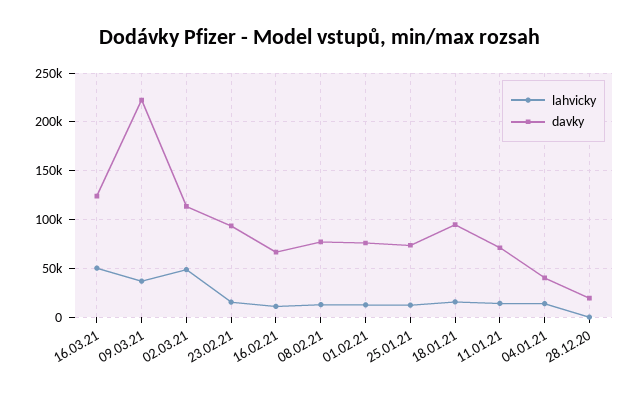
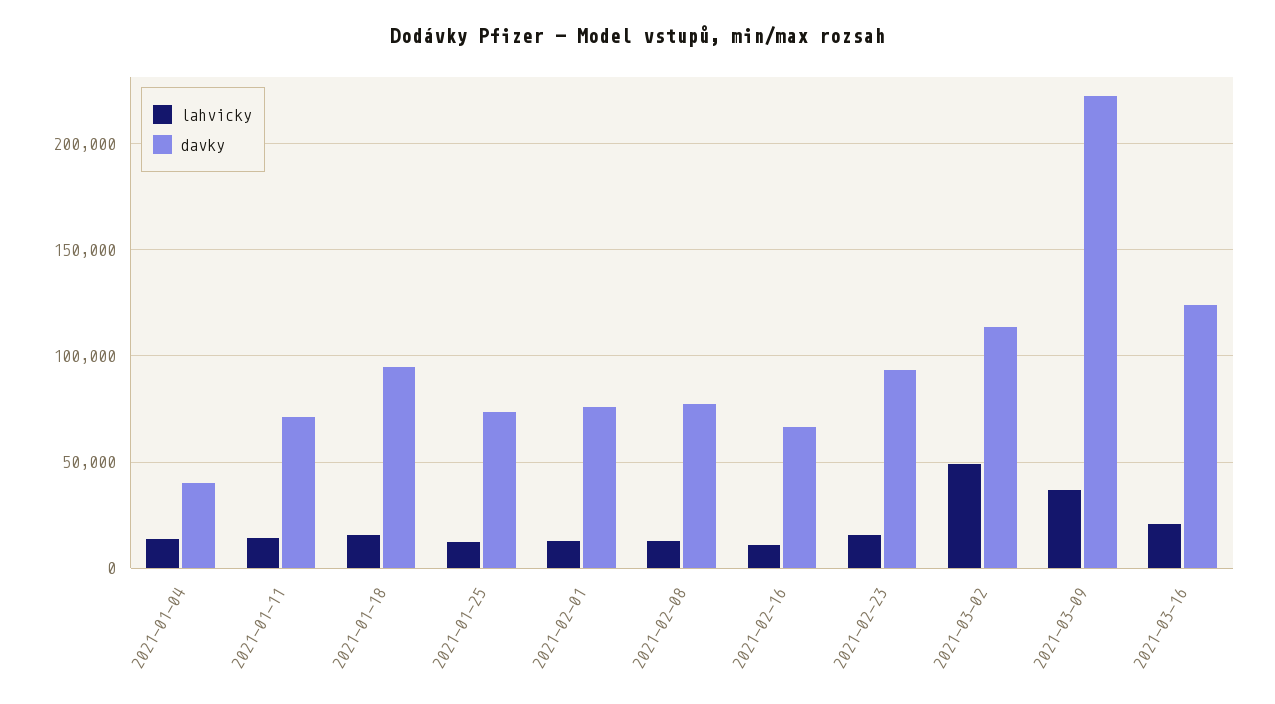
  {
    "lahvicky": {
-     "16.03.21": 50000,
+     "16.03.21": 20000,
      "09.03.21": 35000,
      "02.03.21": 50000,
      "23.02.21": 15000,
      "16.02.21": 10000,
      "08.02.21": 15000,
      "01.02.21": 15000,
      "25.01.21": 10000,
      "18.01.21": 15000,
      "11.01.21": 15000,
-     "04.01.21": 15000,
+     "04.01.21": 15000
-     "28.12.20": 0
    },
    "davky": {
      "16.03.21": 125000,
      "09.03.21": 220000,
      "02.03.21": 115000,
      "23.02.21": 95000,
      "16.02.21": 65000,
      "08.02.21": 75000,
      "01.02.21": 75000,
      "25.01.21": 75000,
      "18.01.21": 95000,
      "11.01.21": 70000,
-     "04.01.21": 40000,
+     "04.01.21": 40000
-     "28.12.20": 20000
    }
  }

